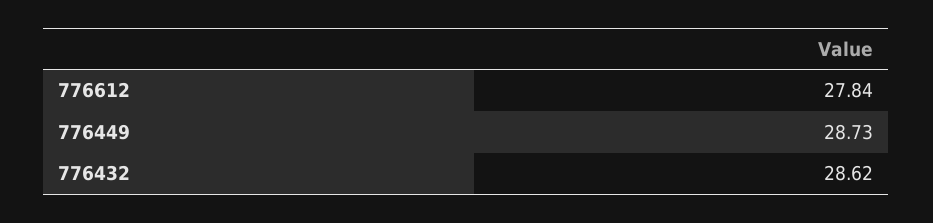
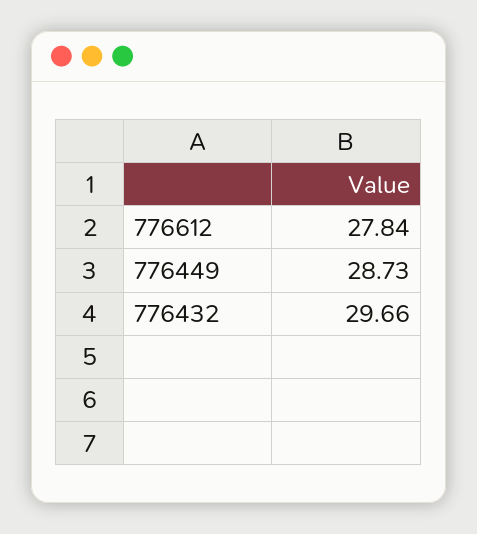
  {
    "776612": 27.84,
    "776449": 28.73,
-   "776432": 28.62
+   "776432": 29.66
  }

